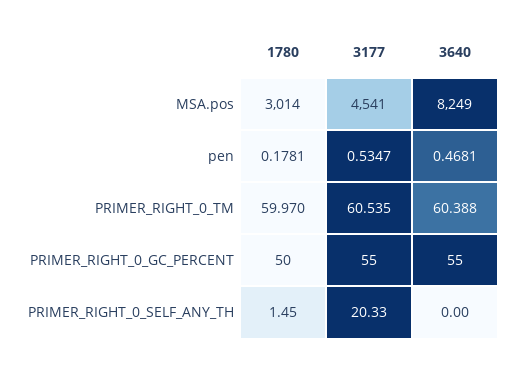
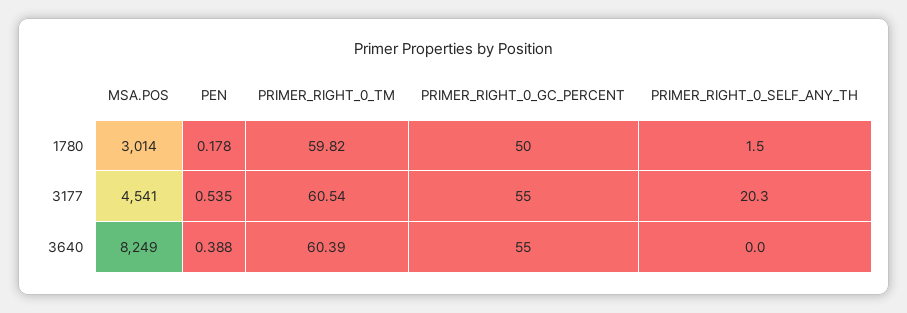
  {
    "1780": {
      "MSA.pos": 3014,
      "pen": 0.1781,
-     "PRIMER_RIGHT_0_TM": 59.97,
+     "PRIMER_RIGHT_0_TM": 59.82,
      "PRIMER_RIGHT_0_GC_PERCENT": 50,
      "PRIMER_RIGHT_0_SELF_ANY_TH": 1.45
    },
    "3177": {
      "MSA.pos": 4541,
      "pen": 0.5347,
      "PRIMER_RIGHT_0_TM": 60.535,
      "PRIMER_RIGHT_0_GC_PERCENT": 55,
      "PRIMER_RIGHT_0_SELF_ANY_TH": 20.33
    },
    "3640": {
      "MSA.pos": 8249,
-     "pen": 0.4681,
+     "pen": 0.388,
      "PRIMER_RIGHT_0_TM": 60.388,
      "PRIMER_RIGHT_0_GC_PERCENT": 55,
      "PRIMER_RIGHT_0_SELF_ANY_TH": 0
    }
  }

